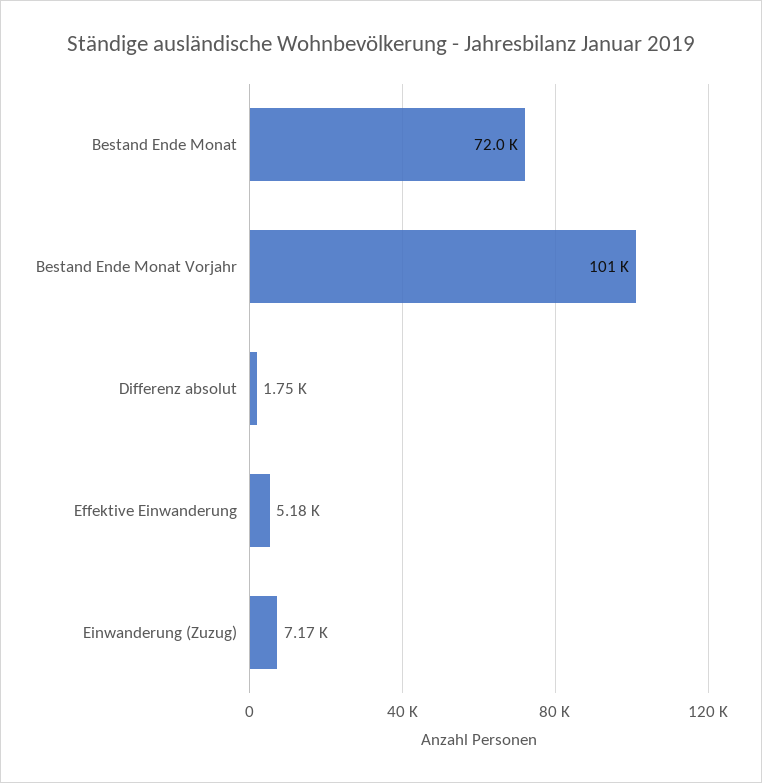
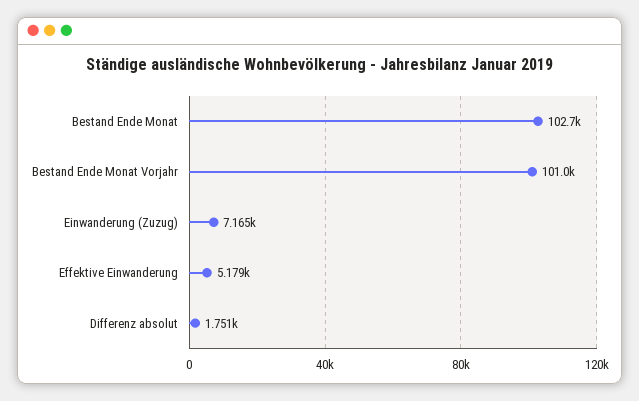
  {
-   "Bestand Ende Monat": 72000,
+   "Bestand Ende Monat": 102700,
    "Bestand Ende Monat Vorjahr": 101000,
    "Differenz absolut": 1751,
    "Effektive Einwanderung": 5179,
    "Einwanderung (Zuzug)": 7165
  }

